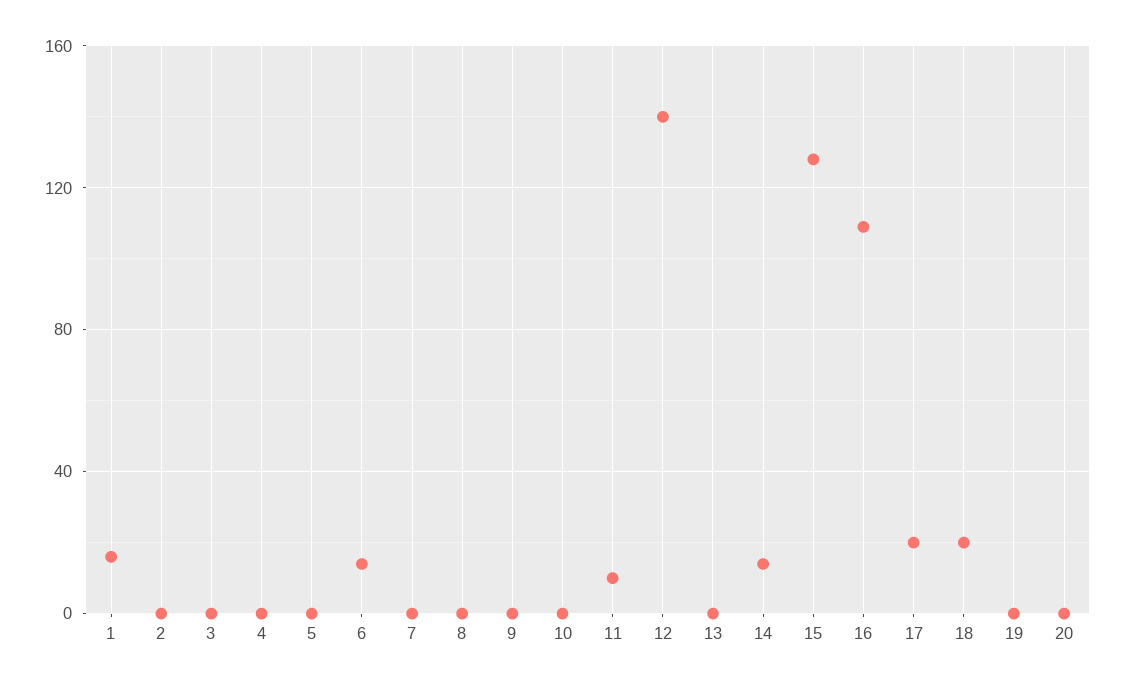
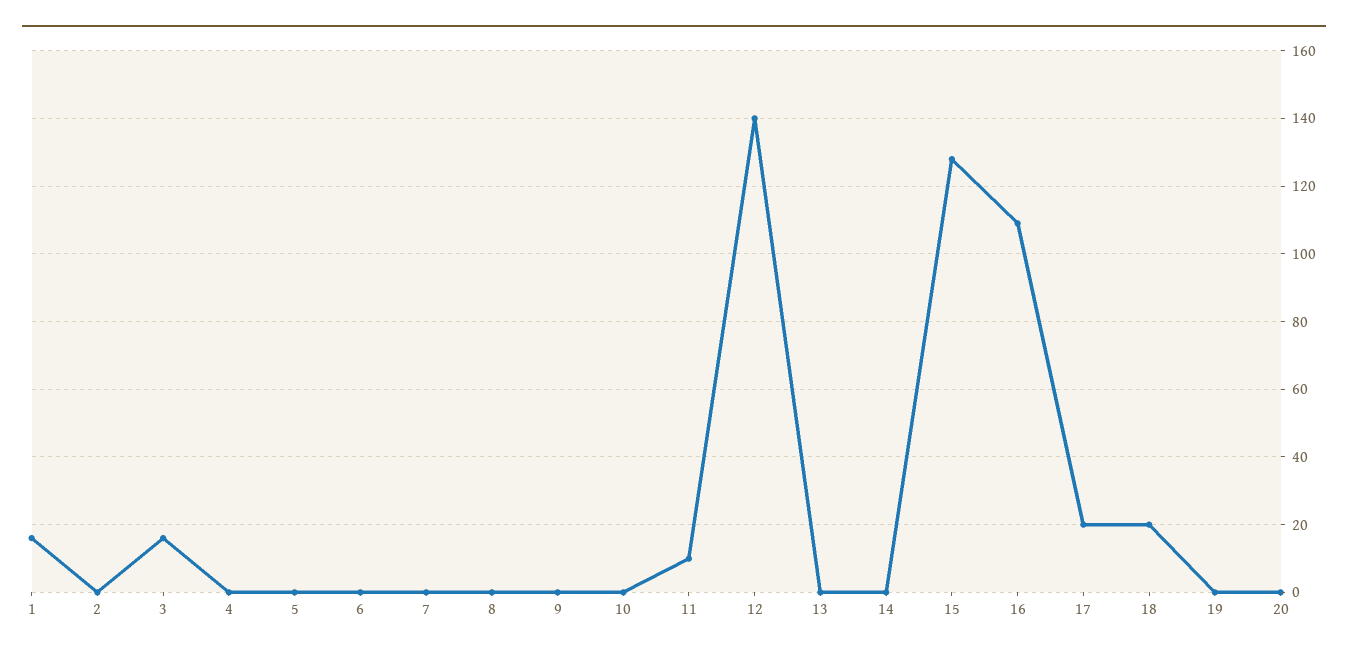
  {
    "1": 15,
    "2": 0,
-   "3": 0,
+   "3": 15,
    "4": 0,
    "5": 0,
-   "6": 15,
+   "6": 0,
    "7": 0,
    "8": 0,
    "9": 0,
    "10": 0,
    "11": 10,
    "12": 140,
    "13": 0,
-   "14": 15,
+   "14": 0,
    "15": 130,
    "16": 110,
    "17": 20,
    "18": 20,
    "19": 0,
    "20": 0
  }

